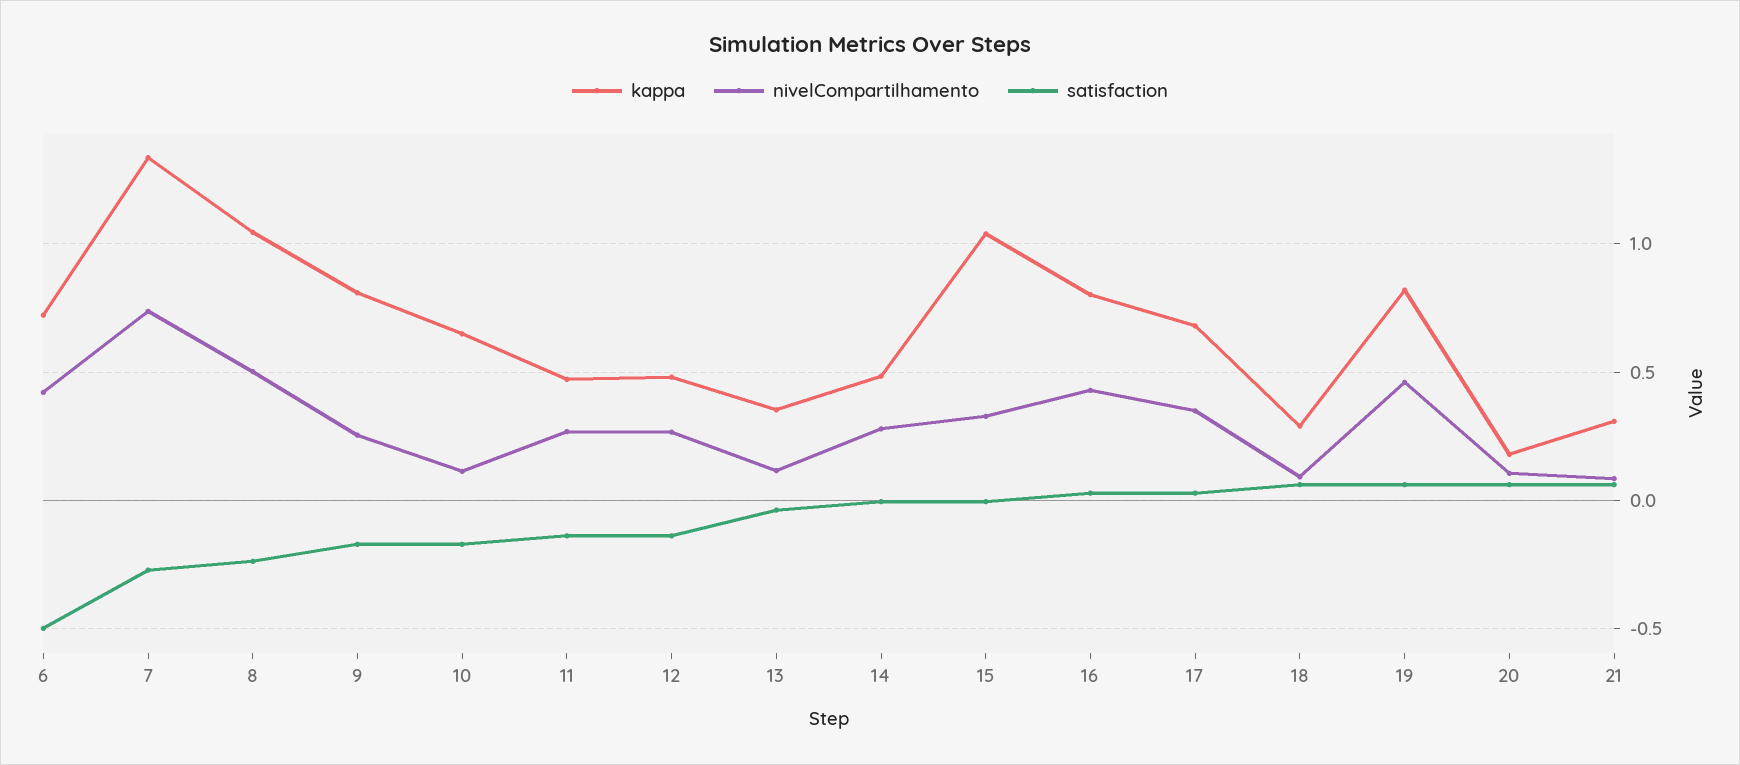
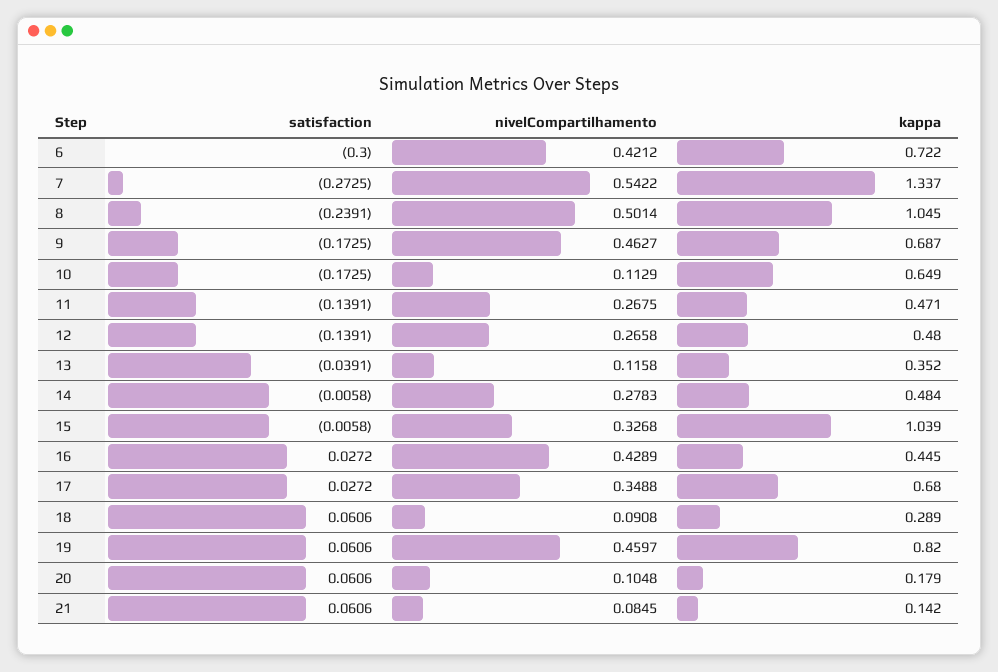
  {
    "kappa": {
      "6": 0.722,
      "7": 1.337,
      "8": 1.045,
-     "9": 0.8,
+     "9": 0.687,
      "10": 0.649,
      "11": 0.471,
      "12": 0.48,
      "13": 0.352,
      "14": 0.484,
      "15": 1.039,
-     "16": 0.8,
+     "16": 0.445,
      "17": 0.68,
      "18": 0.289,
      "19": 0.82,
      "20": 0.179,
-     "21": 0.3
+     "21": 0.142
    },
    "nivelCompartilhamento": {
      "6": 0.4212,
-     "7": 0.75,
+     "7": 0.5422,
      "8": 0.5014,
-     "9": 0.25,
+     "9": 0.4627,
      "10": 0.1129,
      "11": 0.2675,
      "12": 0.2658,
      "13": 0.1158,
      "14": 0.2783,
      "15": 0.3268,
      "16": 0.4289,
      "17": 0.3488,
      "18": 0.0908,
      "19": 0.4597,
      "20": 0.1048,
      "21": 0.0845
    },
    "satisfaction": {
-     "6": -0.5,
+     "6": -0.3,
      "7": -0.2725,
      "8": -0.2391,
      "9": -0.1725,
      "10": -0.1725,
      "11": -0.1391,
      "12": -0.1391,
      "13": -0.0391,
      "14": -0.0058,
      "15": -0.0058,
      "16": 0.0272,
      "17": 0.0272,
      "18": 0.0606,
      "19": 0.0606,
      "20": 0.0606,
      "21": 0.0606
    }
  }

